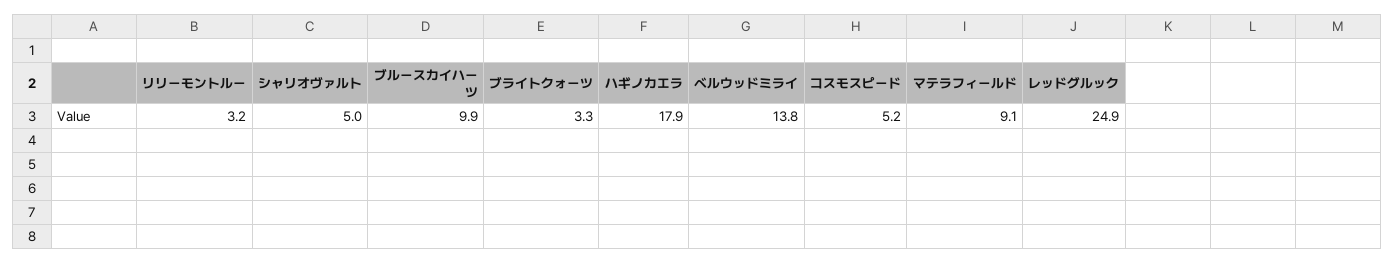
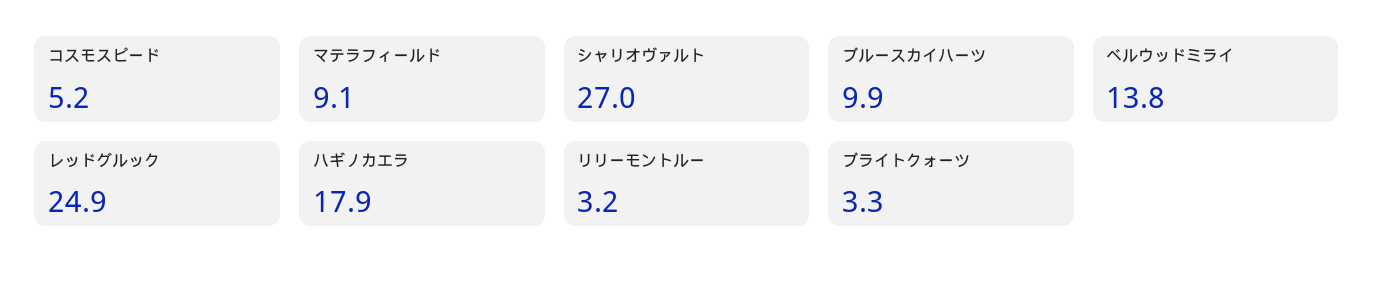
  {
    "リリーモントルー": 3.2,
-   "シャリオヴァルト": 5,
+   "シャリオヴァルト": 27,
    "ブルースカイハーツ": 9.9,
    "ブライトクォーツ": 3.3,
    "ハギノカエラ": 17.9,
    "ベルウッドミライ": 13.8,
    "コスモスピード": 5.2,
    "マテラフィールド": 9.1,
    "レッドグルック": 24.9
  }

